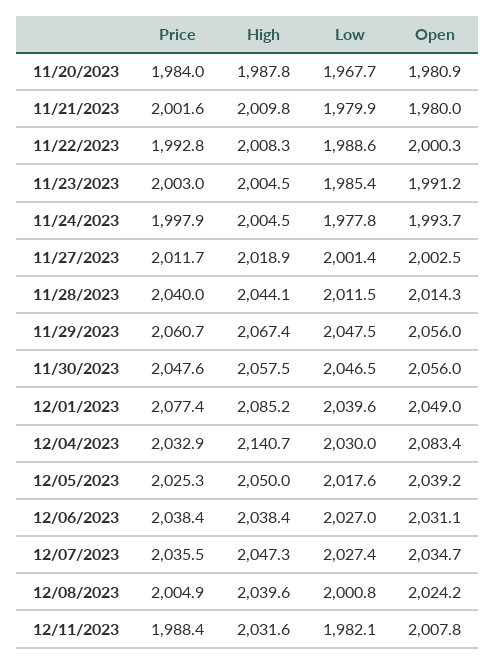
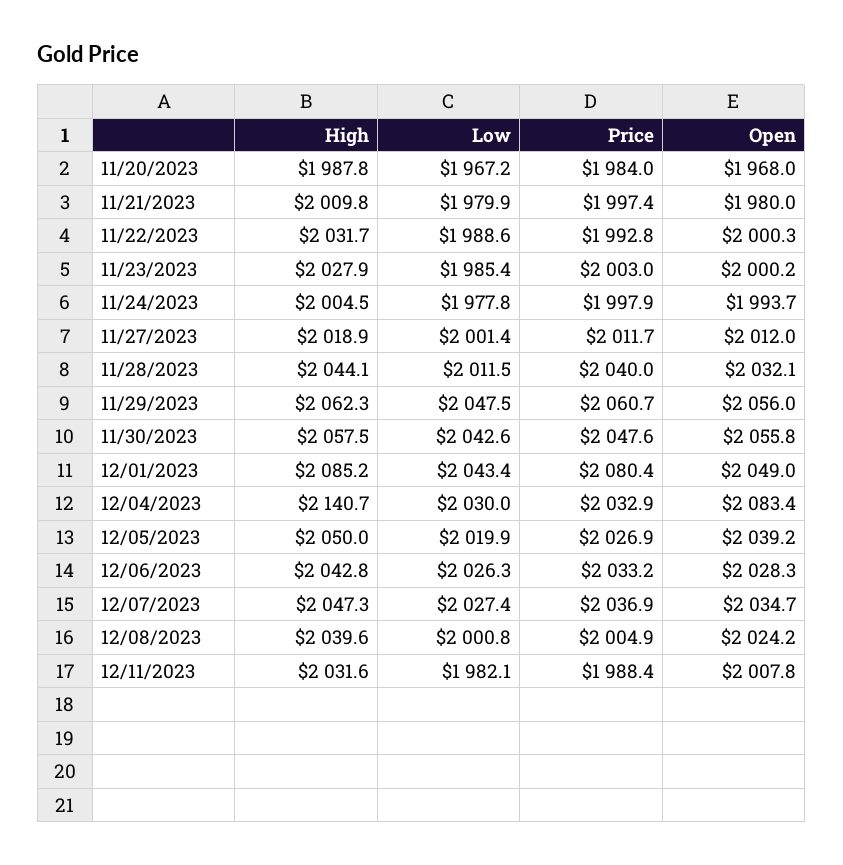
  {
    "Price": {
      "11/20/2023": 1984,
-     "11/21/2023": 2001.6,
+     "11/21/2023": 1997.4,
      "11/22/2023": 1992.8,
      "11/23/2023": 2003,
      "11/24/2023": 1997.9,
      "11/27/2023": 2011.7,
      "11/28/2023": 2040,
      "11/29/2023": 2060.7,
      "11/30/2023": 2047.6,
-     "12/01/2023": 2077.4,
+     "12/01/2023": 2080.4,
      "12/04/2023": 2032.9,
-     "12/05/2023": 2025.3,
+     "12/05/2023": 2026.9,
-     "12/06/2023": 2038.4,
+     "12/06/2023": 2033.2,
-     "12/07/2023": 2035.5,
+     "12/07/2023": 2036.9,
      "12/08/2023": 2004.9,
      "12/11/2023": 1988.4
    },
    "High": {
      "11/20/2023": 1987.8,
      "11/21/2023": 2009.8,
-     "11/22/2023": 2008.3,
+     "11/22/2023": 2031.7,
-     "11/23/2023": 2004.5,
+     "11/23/2023": 2027.9,
      "11/24/2023": 2004.5,
      "11/27/2023": 2018.9,
      "11/28/2023": 2044.1,
-     "11/29/2023": 2067.4,
+     "11/29/2023": 2062.3,
      "11/30/2023": 2057.5,
      "12/01/2023": 2085.2,
      "12/04/2023": 2140.7,
      "12/05/2023": 2050,
-     "12/06/2023": 2038.4,
+     "12/06/2023": 2042.8,
      "12/07/2023": 2047.3,
      "12/08/2023": 2039.6,
      "12/11/2023": 2031.6
    },
    "Low": {
-     "11/20/2023": 1967.7,
+     "11/20/2023": 1967.2,
      "11/21/2023": 1979.9,
      "11/22/2023": 1988.6,
      "11/23/2023": 1985.4,
      "11/24/2023": 1977.8,
      "11/27/2023": 2001.4,
      "11/28/2023": 2011.5,
      "11/29/2023": 2047.5,
-     "11/30/2023": 2046.5,
+     "11/30/2023": 2042.6,
-     "12/01/2023": 2039.6,
+     "12/01/2023": 2043.4,
      "12/04/2023": 2030,
-     "12/05/2023": 2017.6,
+     "12/05/2023": 2019.9,
-     "12/06/2023": 2027,
+     "12/06/2023": 2026.3,
      "12/07/2023": 2027.4,
      "12/08/2023": 2000.8,
      "12/11/2023": 1982.1
    },
    "Open": {
-     "11/20/2023": 1980.9,
+     "11/20/2023": 1968,
      "11/21/2023": 1980,
      "11/22/2023": 2000.3,
-     "11/23/2023": 1991.2,
+     "11/23/2023": 2000.2,
      "11/24/2023": 1993.7,
-     "11/27/2023": 2002.5,
+     "11/27/2023": 2012,
-     "11/28/2023": 2014.3,
+     "11/28/2023": 2032.1,
      "11/29/2023": 2056,
-     "11/30/2023": 2056,
+     "11/30/2023": 2055.8,
      "12/01/2023": 2049,
      "12/04/2023": 2083.4,
      "12/05/2023": 2039.2,
-     "12/06/2023": 2031.1,
+     "12/06/2023": 2028.3,
      "12/07/2023": 2034.7,
      "12/08/2023": 2024.2,
      "12/11/2023": 2007.8
    }
  }

